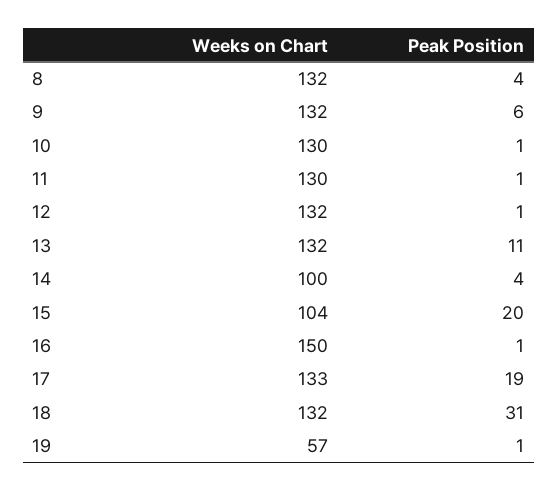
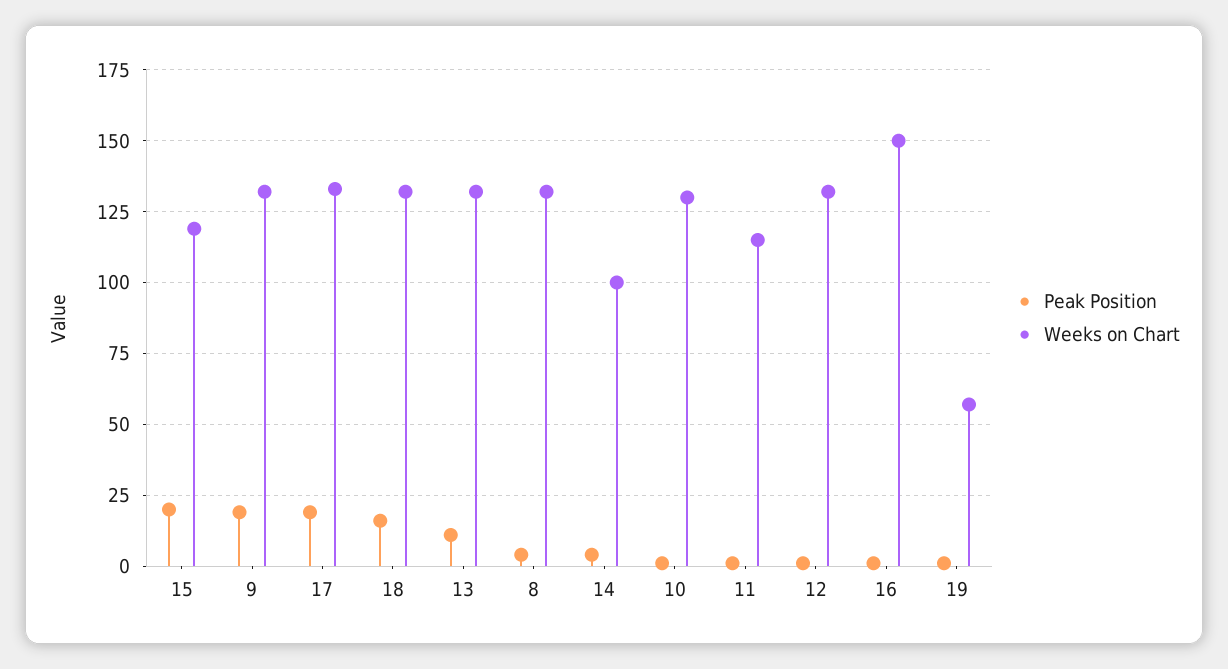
  {
    "Weeks on Chart": {
      "8": 132,
      "9": 132,
      "10": 130,
-     "11": 130,
+     "11": 115,
      "12": 132,
      "13": 132,
      "14": 100,
-     "15": 104,
+     "15": 120,
      "16": 150,
      "17": 133,
      "18": 132,
      "19": 57
    },
    "Peak Position": {
      "8": 4,
-     "9": 6,
+     "9": 20,
      "10": 1,
      "11": 1,
      "12": 1,
      "13": 11,
      "14": 4,
      "15": 20,
      "16": 1,
      "17": 19,
-     "18": 31,
+     "18": 15,
      "19": 1
    }
  }

